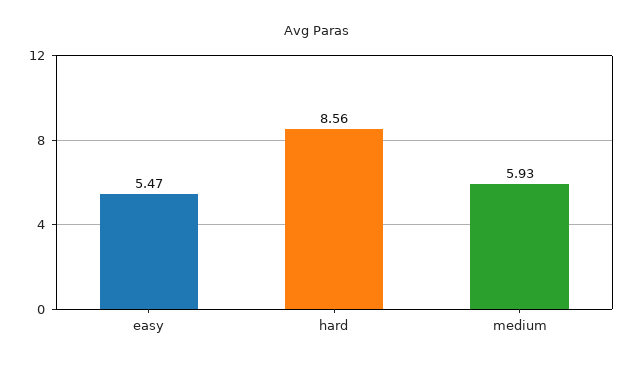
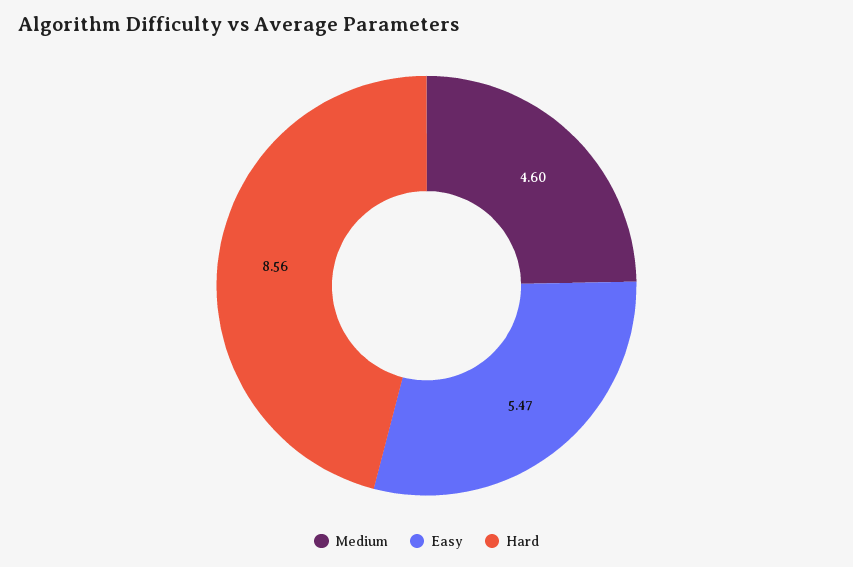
  {
    "easy": 5.47,
    "hard": 8.56,
-   "medium": 5.93
+   "medium": 4.6
  }

